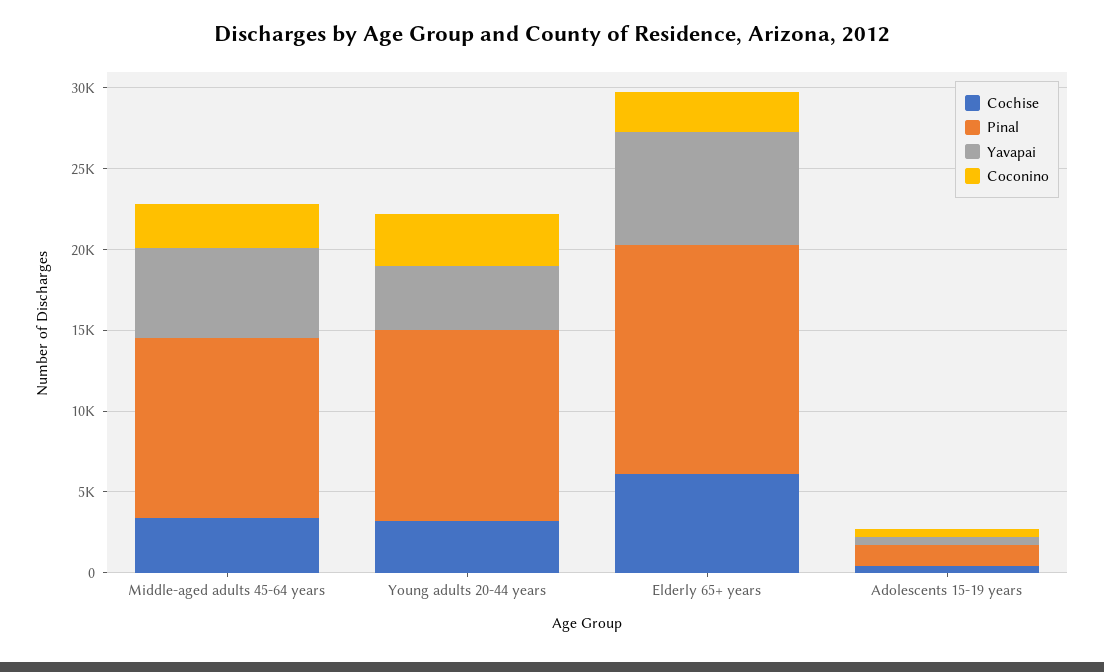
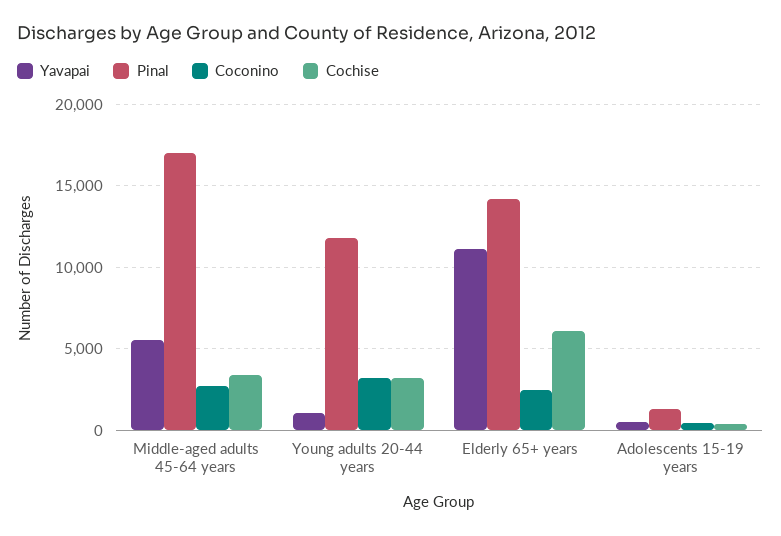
  {
    "Cochise": {
      "Middle-aged adults 45-64 years": 3500,
      "Young adults 20-44 years": 3000,
      "Elderly 65+ years": 6000,
      "Adolescents 15-19 years": 500
    },
    "Pinal": {
-     "Middle-aged adults 45-64 years": 11000,
+     "Middle-aged adults 45-64 years": 17000,
      "Young adults 20-44 years": 12000,
      "Elderly 65+ years": 14000,
      "Adolescents 15-19 years": 1500
    },
    "Yavapai": {
      "Middle-aged adults 45-64 years": 5500,
-     "Young adults 20-44 years": 4000,
+     "Young adults 20-44 years": 1000,
-     "Elderly 65+ years": 7000,
+     "Elderly 65+ years": 11000,
      "Adolescents 15-19 years": 500
    },
    "Coconino": {
      "Middle-aged adults 45-64 years": 2500,
      "Young adults 20-44 years": 3000,
      "Elderly 65+ years": 2500,
      "Adolescents 15-19 years": 500
    }
  }

